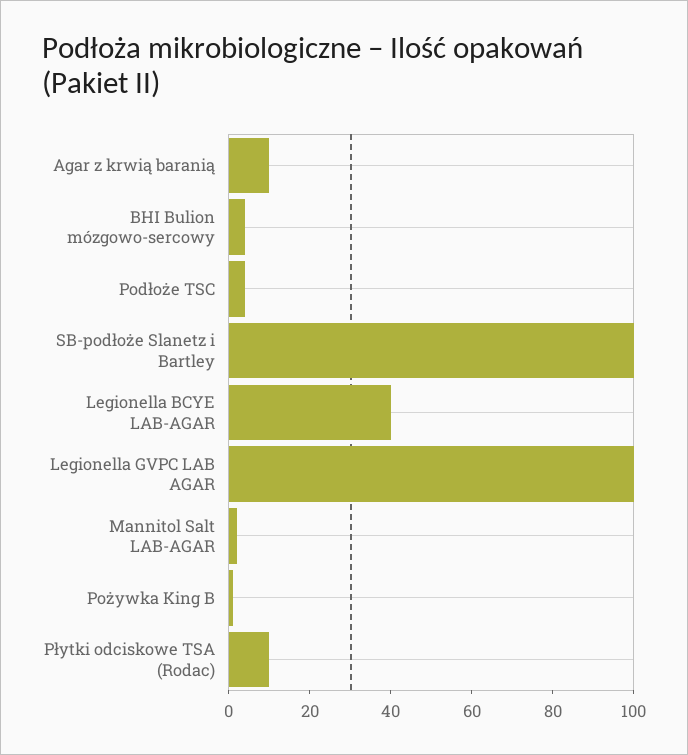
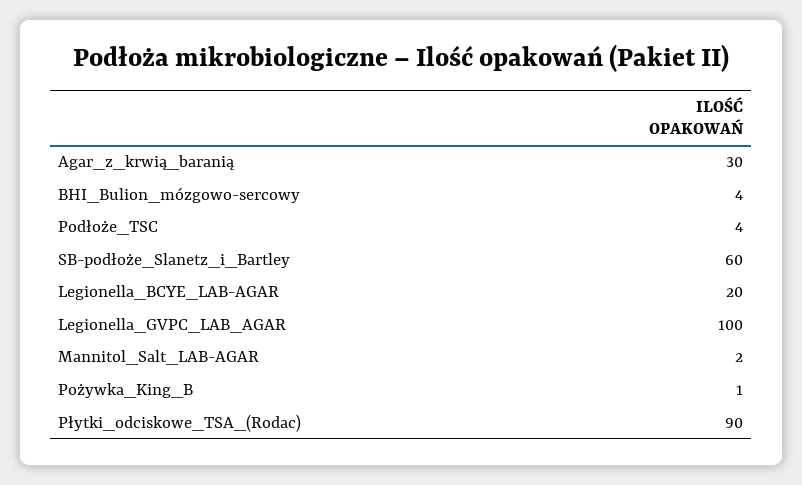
  {
-   "Agar z krwią baranią": 10,
+   "Agar z krwią baranią": 30,
    "BHI Bulion mózgowo-sercowy": 4,
    "Podłoże TSC": 4,
-   "SB-podłoże Slanetz i Bartley": 100,
+   "SB-podłoże Slanetz i Bartley": 60,
-   "Legionella BCYE LAB-AGAR": 40,
+   "Legionella BCYE LAB-AGAR": 20,
    "Legionella GVPC LAB AGAR": 100,
    "Mannitol Salt LAB-AGAR": 2,
    "Pożywka King B": 1,
-   "Płytki odciskowe TSA (Rodac)": 10
+   "Płytki odciskowe TSA (Rodac)": 90
  }

